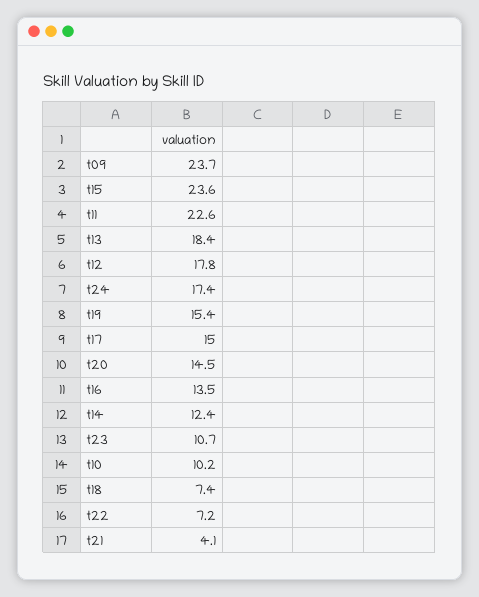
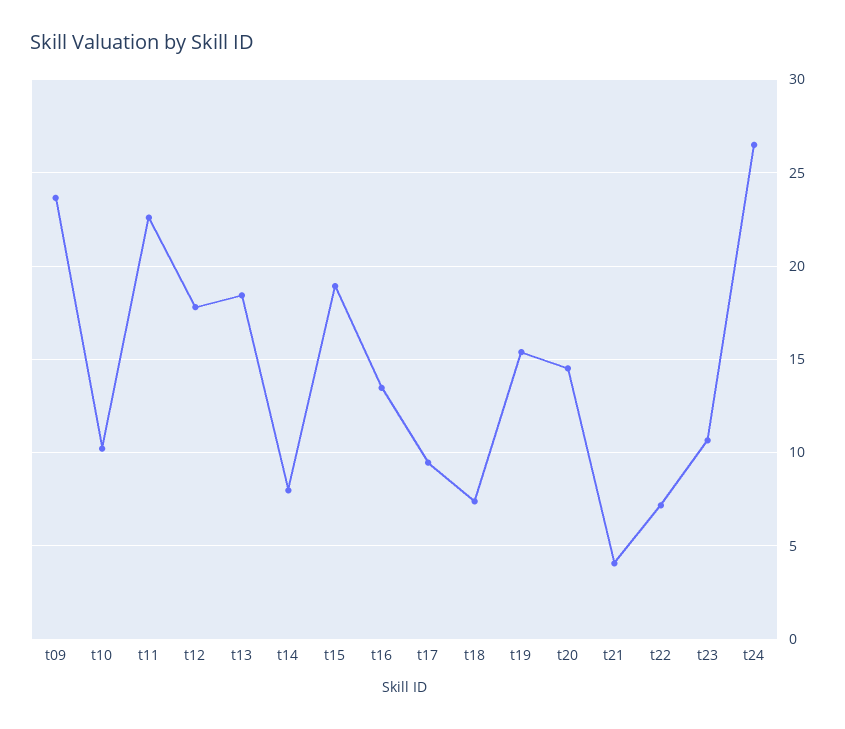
  {
    "t09": 23.7,
-   "t15": 23.6,
+   "t15": 19,
    "t11": 22.6,
    "t13": 18.4,
    "t12": 17.8,
-   "t24": 17.4,
+   "t24": 26.5,
    "t19": 15.4,
-   "t17": 15,
+   "t17": 9.5,
    "t20": 14.5,
    "t16": 13.5,
-   "t14": 12.4,
+   "t14": 8,
    "t23": 10.7,
    "t10": 10.2,
    "t18": 7.4,
    "t22": 7.2,
    "t21": 4.1
  }

